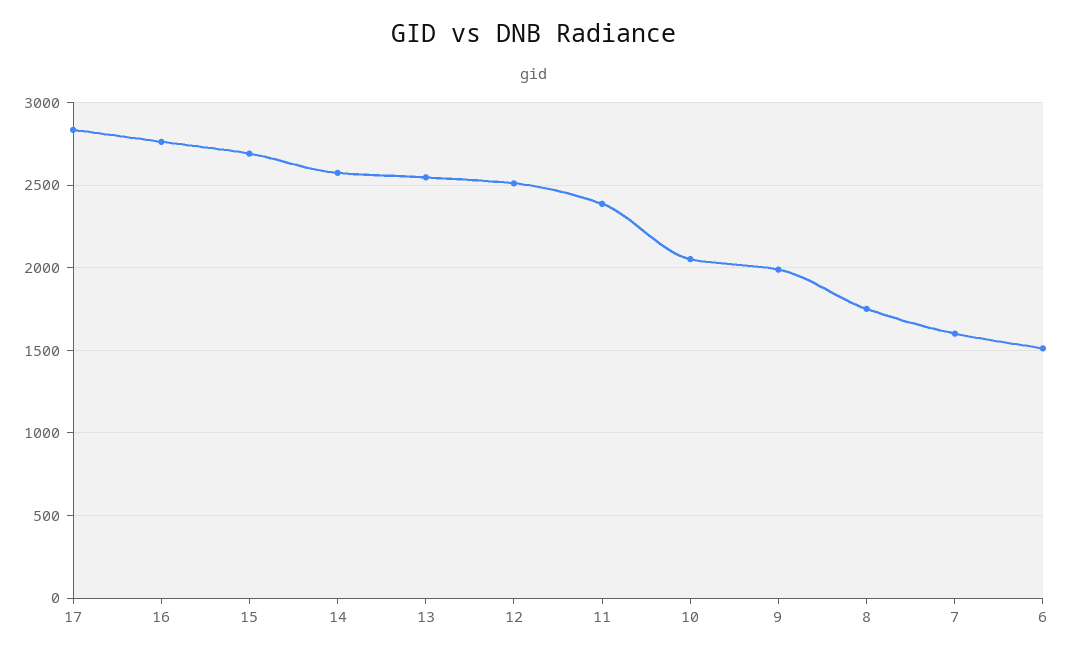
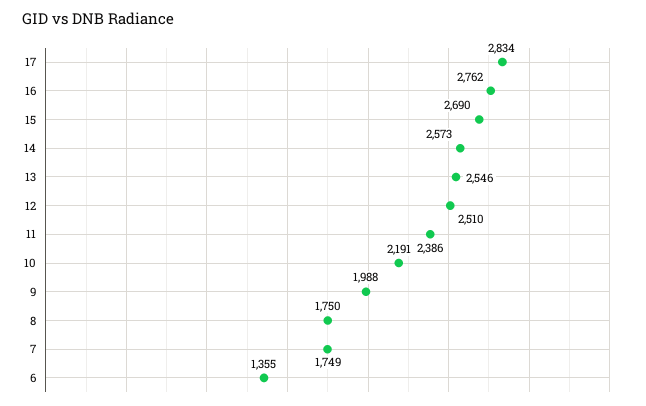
  {
    "17": 2834,
    "16": 2762,
    "15": 2690,
    "14": 2573,
    "13": 2546,
    "12": 2510,
    "11": 2386,
-   "10": 2050,
+   "10": 2191,
    "9": 1988,
    "8": 1750,
-   "7": 1600,
+   "7": 1749,
-   "6": 1500
+   "6": 1355
  }

